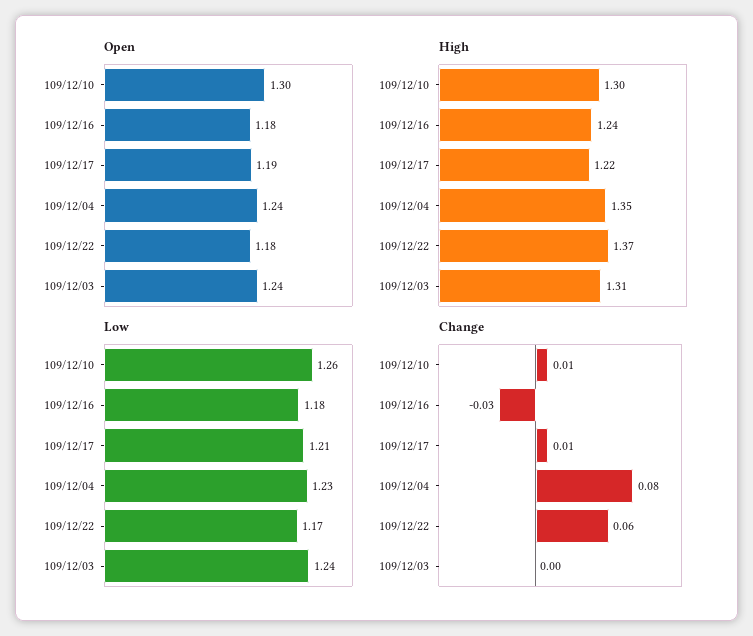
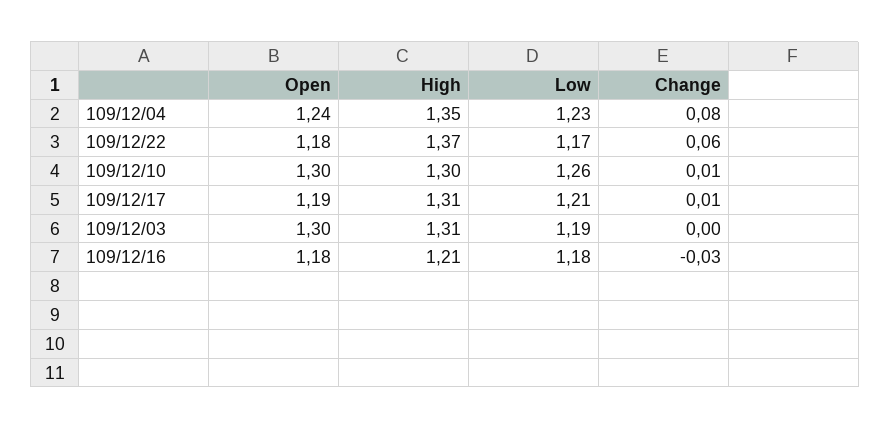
  {
    "Open": {
      "109/12/10": 1.3,
      "109/12/16": 1.18,
      "109/12/17": 1.19,
      "109/12/04": 1.24,
      "109/12/22": 1.18,
-     "109/12/03": 1.24
+     "109/12/03": 1.3
    },
    "High": {
      "109/12/10": 1.3,
-     "109/12/16": 1.24,
+     "109/12/16": 1.21,
-     "109/12/17": 1.22,
+     "109/12/17": 1.31,
      "109/12/04": 1.35,
      "109/12/22": 1.37,
      "109/12/03": 1.31
    },
    "Low": {
      "109/12/10": 1.26,
      "109/12/16": 1.18,
      "109/12/17": 1.21,
      "109/12/04": 1.23,
      "109/12/22": 1.17,
-     "109/12/03": 1.24
+     "109/12/03": 1.19
    },
    "Change": {
      "109/12/10": 0.01,
      "109/12/16": -0.03,
      "109/12/17": 0.01,
      "109/12/04": 0.08,
      "109/12/22": 0.06,
      "109/12/03": 0
    }
  }

